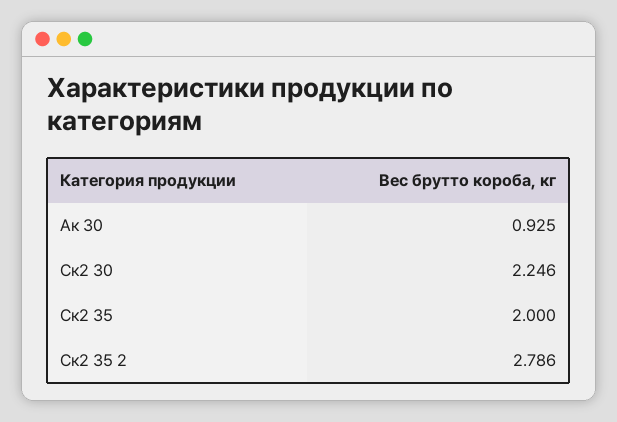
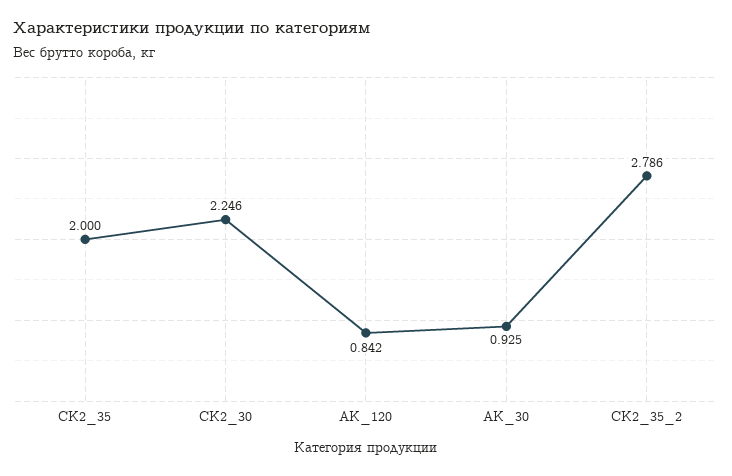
  {
    "Ак 30": 0.925,
    "Ск2 30": 2.246,
    "Ск2 35": 2,
-   "Ск2 35 2": 2.786
+   "Ск2 35 2": 2.786,
+   "АК_120": 0.842
  }

